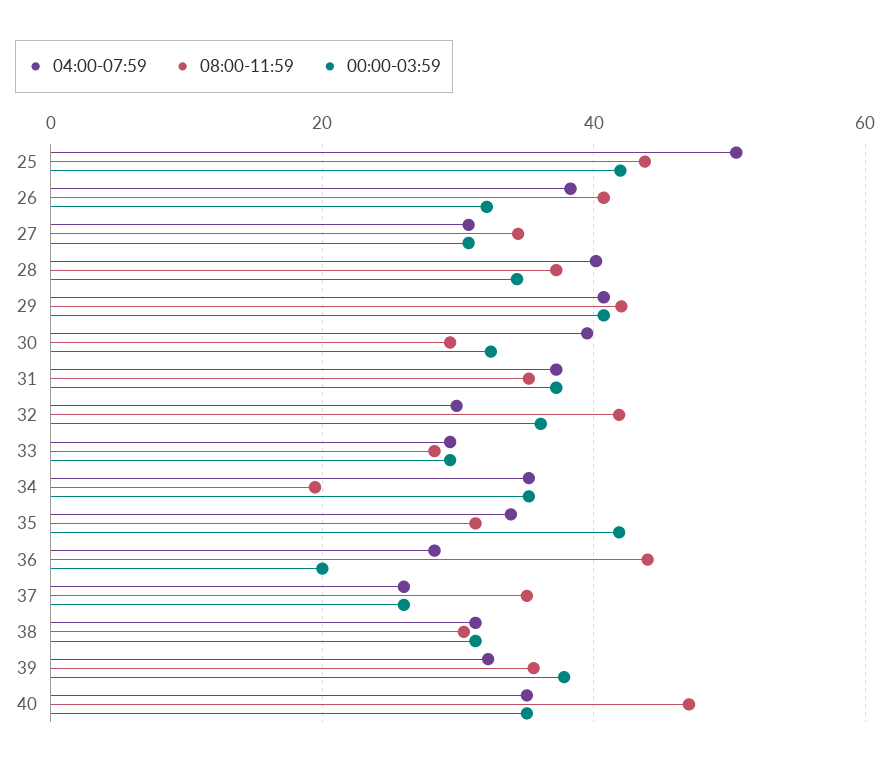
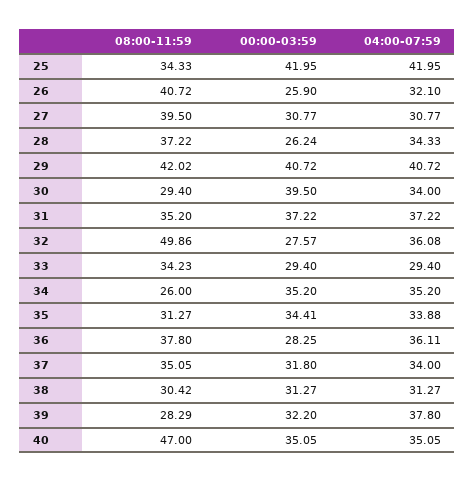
  {
    "04:00-07:59": {
-     "25": 50,
+     "25": 41.95,
-     "26": 38,
+     "26": 32.1,
      "27": 30.77,
-     "28": 40,
+     "28": 34.33,
      "29": 40.72,
-     "30": 40,
+     "30": 34,
      "31": 37.22,
-     "32": 30,
+     "32": 36.08,
      "33": 29.4,
      "34": 35.2,
      "35": 33.88,
-     "36": 28,
+     "36": 36.11,
-     "37": 26,
+     "37": 34,
      "38": 31.27,
-     "39": 32,
+     "39": 37.8,
      "40": 35.05
    },
    "08:00-11:59": {
-     "25": 44,
+     "25": 34.33,
      "26": 40.72,
-     "27": 34,
+     "27": 39.5,
      "28": 37.22,
      "29": 42.02,
      "30": 29.4,
      "31": 35.2,
-     "32": 42,
+     "32": 49.86,
-     "33": 28,
+     "33": 34.23,
-     "34": 20,
+     "34": 26,
      "35": 31.27,
-     "36": 44,
+     "36": 37.8,
      "37": 35.05,
      "38": 30.42,
-     "39": 36,
+     "39": 28.29,
      "40": 47
    },
    "00:00-03:59": {
      "25": 41.95,
-     "26": 32,
+     "26": 25.9,
      "27": 30.77,
-     "28": 34,
+     "28": 26.24,
      "29": 40.72,
-     "30": 32,
+     "30": 39.5,
      "31": 37.22,
-     "32": 36,
+     "32": 27.57,
      "33": 29.4,
      "34": 35.2,
-     "35": 42,
+     "35": 34.41,
-     "36": 20,
+     "36": 28.25,
-     "37": 26,
+     "37": 31.8,
      "38": 31.27,
-     "39": 38,
+     "39": 32.2,
      "40": 35.05
    }
  }

